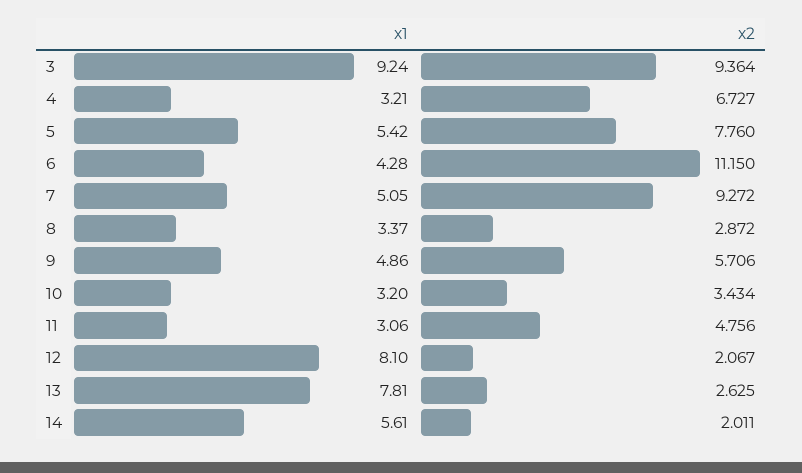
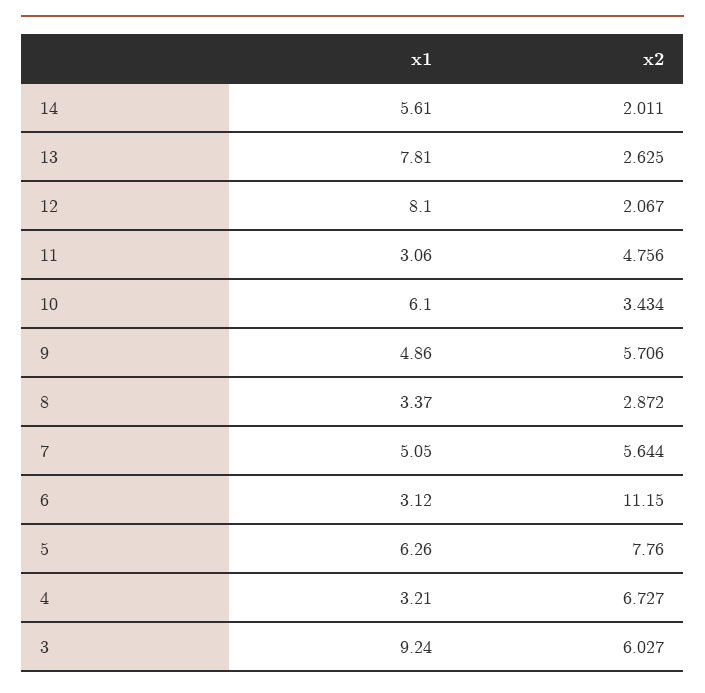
  {
    "x1": {
      "3": 9.24,
      "4": 3.21,
-     "5": 5.42,
+     "5": 6.26,
-     "6": 4.28,
+     "6": 3.12,
      "7": 5.05,
      "8": 3.37,
      "9": 4.86,
-     "10": 3.2,
+     "10": 6.1,
      "11": 3.06,
      "12": 8.1,
      "13": 7.81,
      "14": 5.61
    },
    "x2": {
-     "3": 9.364,
+     "3": 6.027,
      "4": 6.727,
      "5": 7.76,
      "6": 11.15,
-     "7": 9.272,
+     "7": 5.644,
      "8": 2.872,
      "9": 5.706,
      "10": 3.434,
      "11": 4.756,
      "12": 2.067,
      "13": 2.625,
      "14": 2.011
    }
  }

